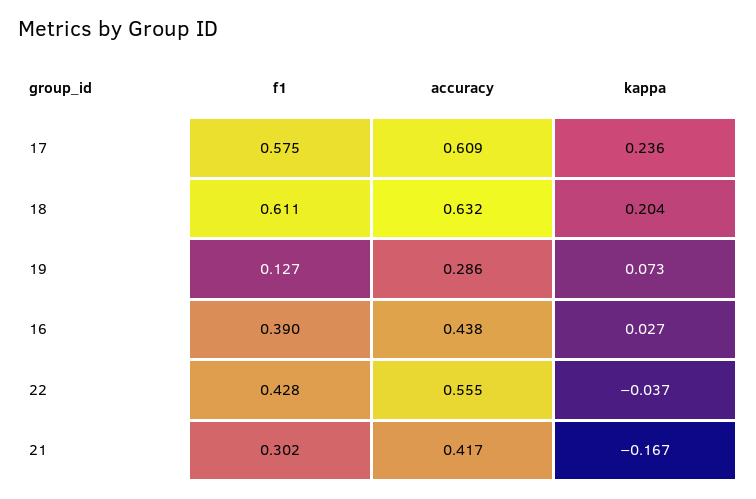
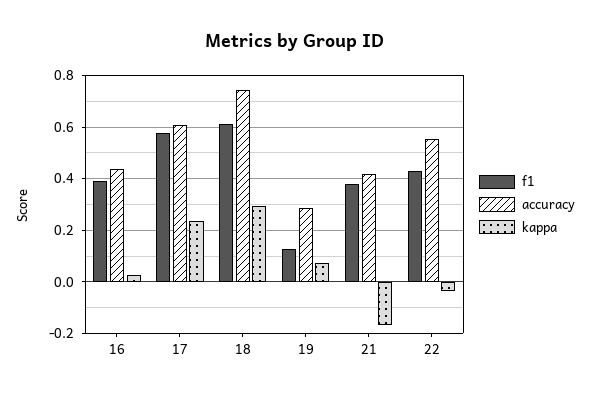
  {
    "f1": {
      "17": 0.575,
      "18": 0.611,
      "19": 0.127,
      "16": 0.39,
      "22": 0.428,
-     "21": 0.302
+     "21": 0.375
    },
    "accuracy": {
      "17": 0.609,
-     "18": 0.632,
+     "18": 0.75,
      "19": 0.286,
      "16": 0.438,
      "22": 0.555,
      "21": 0.417
    },
    "kappa": {
      "17": 0.236,
-     "18": 0.204,
+     "18": 0.3,
      "19": 0.073,
      "16": 0.027,
      "22": -0.037,
      "21": -0.167
    }
  }

